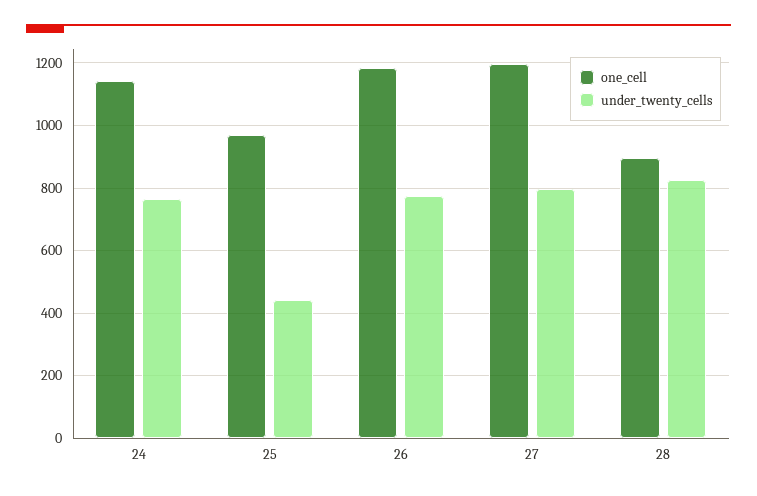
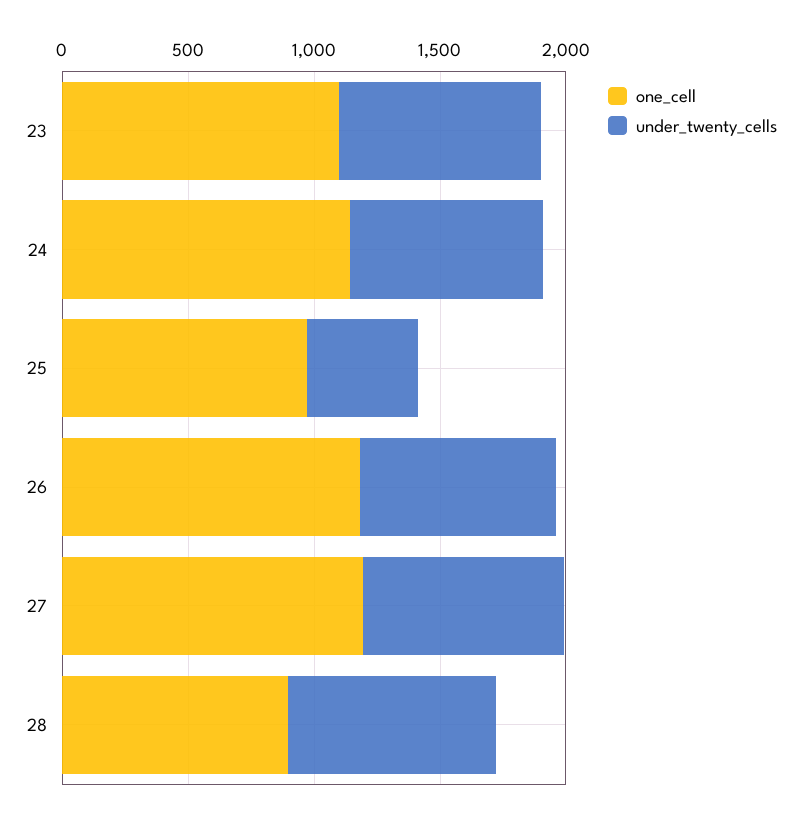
  {
    "one_cell": {
      "24": 1140,
      "25": 980,
      "26": 1180,
      "27": 1200,
-     "28": 900
+     "28": 900,
+     "23": 1100
    },
    "under_twenty_cells": {
      "24": 760,
      "25": 440,
      "26": 780,
      "27": 800,
-     "28": 820
+     "28": 820,
+     "23": 800
    }
  }

